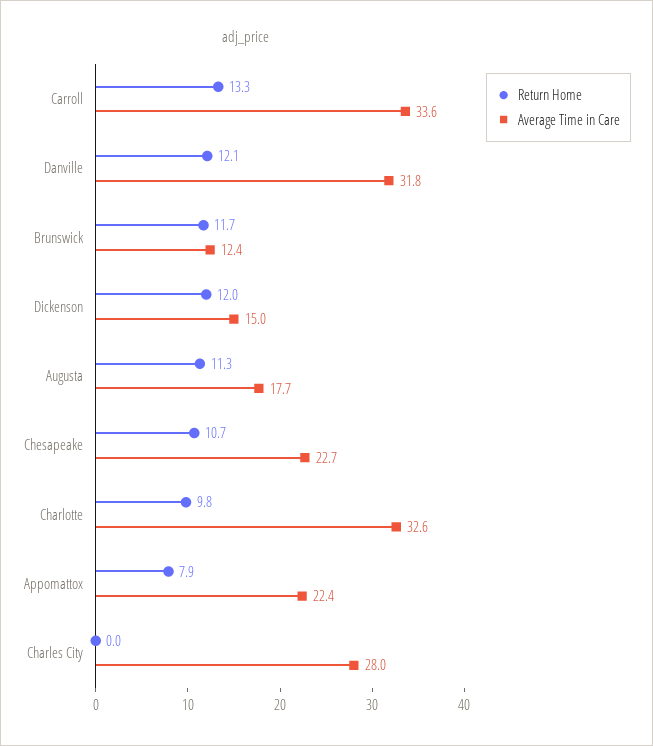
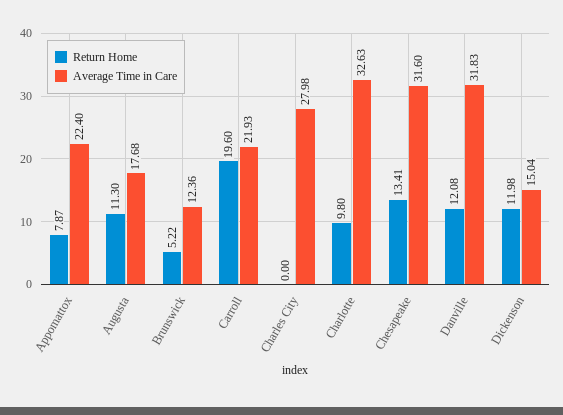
  {
    "Return Home": {
-     "Carroll": 13.3,
+     "Carroll": 19.6,
      "Danville": 12.08,
-     "Brunswick": 11.7,
+     "Brunswick": 5.22,
      "Dickenson": 11.98,
      "Augusta": 11.3,
-     "Chesapeake": 10.7,
+     "Chesapeake": 13.41,
      "Charlotte": 9.8,
      "Appomattox": 7.87,
      "Charles City": 0
    },
    "Average Time in Care": {
-     "Carroll": 33.6,
+     "Carroll": 21.93,
      "Danville": 31.83,
      "Brunswick": 12.36,
      "Dickenson": 15.04,
      "Augusta": 17.68,
-     "Chesapeake": 22.7,
+     "Chesapeake": 31.6,
      "Charlotte": 32.63,
      "Appomattox": 22.4,
      "Charles City": 27.98
    }
  }

